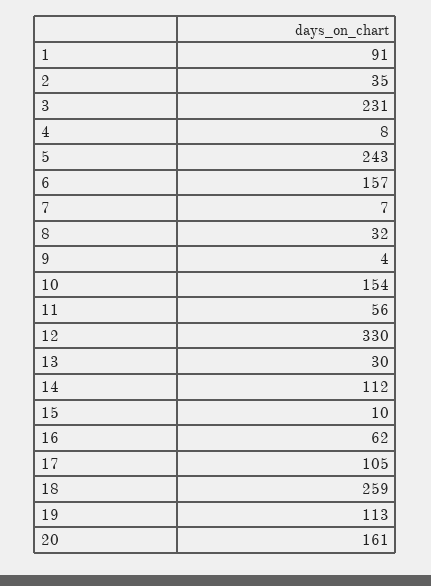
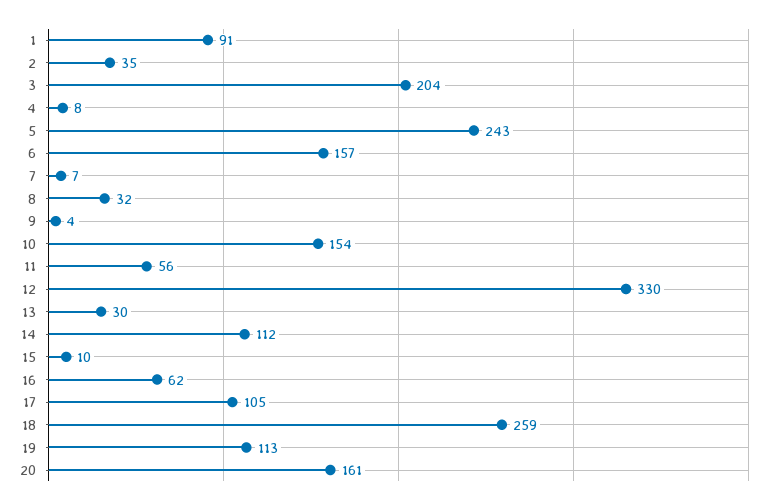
  {
    "1": 91,
    "2": 35,
-   "3": 231,
+   "3": 204,
    "4": 8,
    "5": 243,
    "6": 157,
    "7": 7,
    "8": 32,
    "9": 4,
    "10": 154,
    "11": 56,
    "12": 330,
    "13": 30,
    "14": 112,
    "15": 10,
    "16": 62,
    "17": 105,
    "18": 259,
    "19": 113,
    "20": 161
  }

